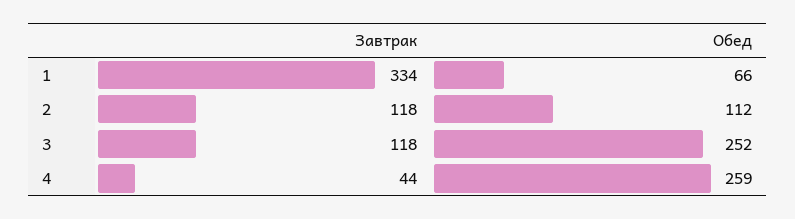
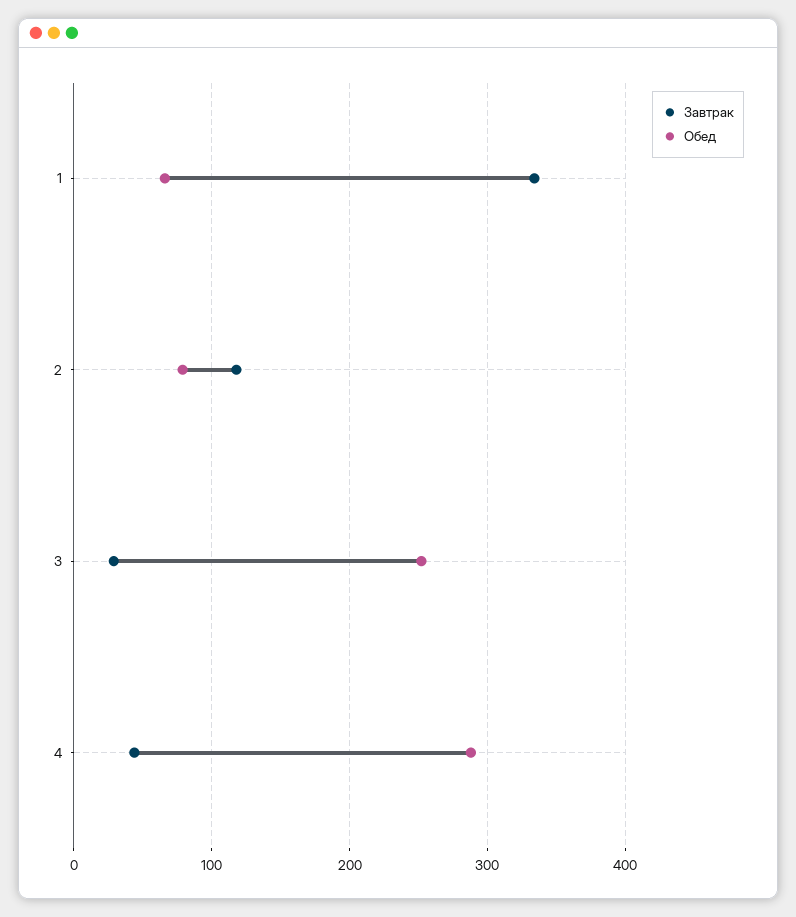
  {
    "Завтрак": {
      "1": 334,
      "2": 118,
-     "3": 118,
+     "3": 30,
      "4": 44
    },
    "Обед": {
      "1": 66,
-     "2": 112,
+     "2": 80,
      "3": 252,
-     "4": 259
+     "4": 290
    }
  }

